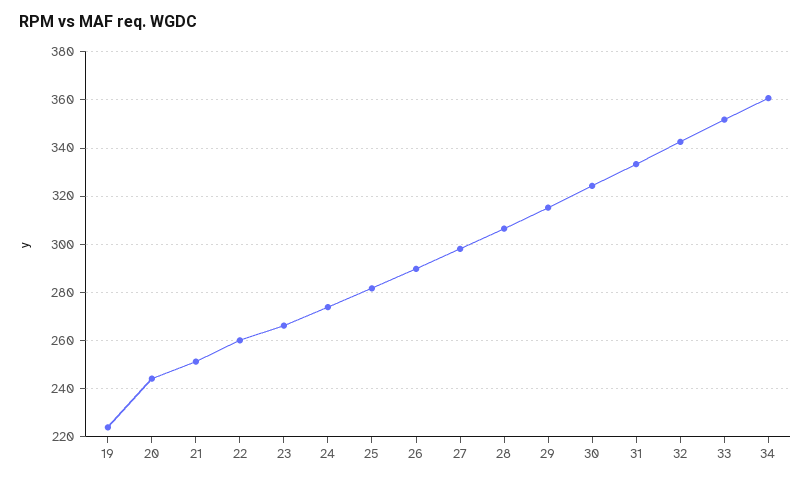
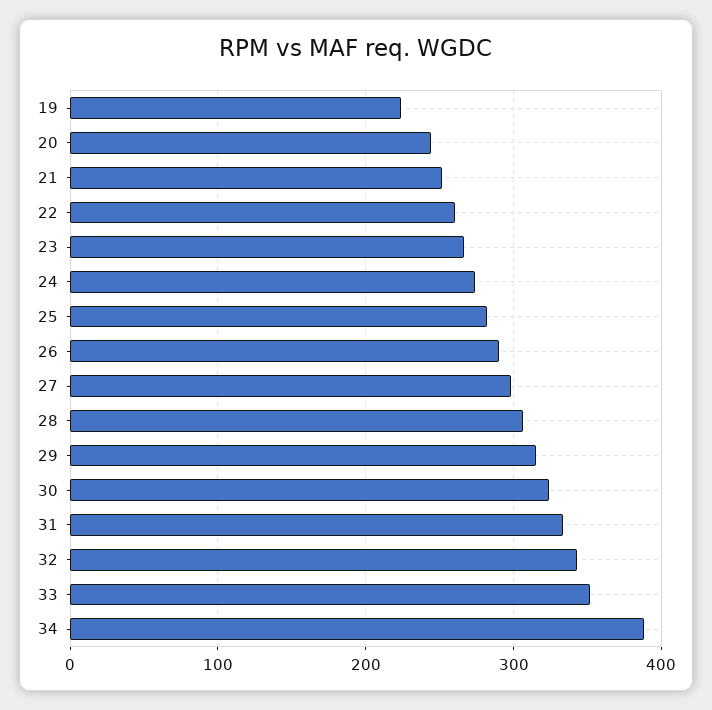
  {
    "19": 225,
    "20": 245,
    "21": 252.5,
    "22": 260,
    "23": 265,
    "24": 275,
    "25": 282.5,
    "26": 290,
    "27": 297.5,
    "28": 307.5,
    "29": 315,
    "30": 325,
    "31": 332.5,
    "32": 342.5,
    "33": 352.5,
-   "34": 360
+   "34": 390
  }

